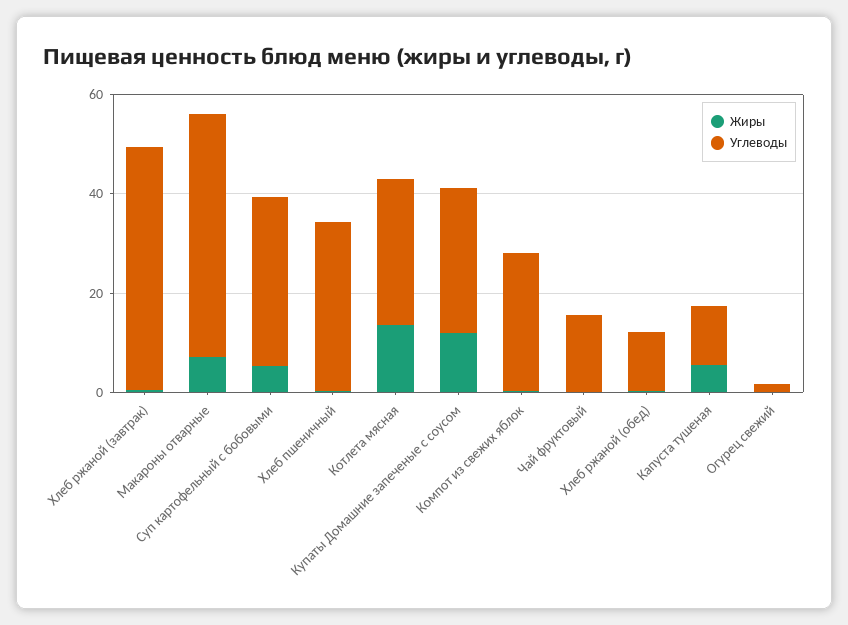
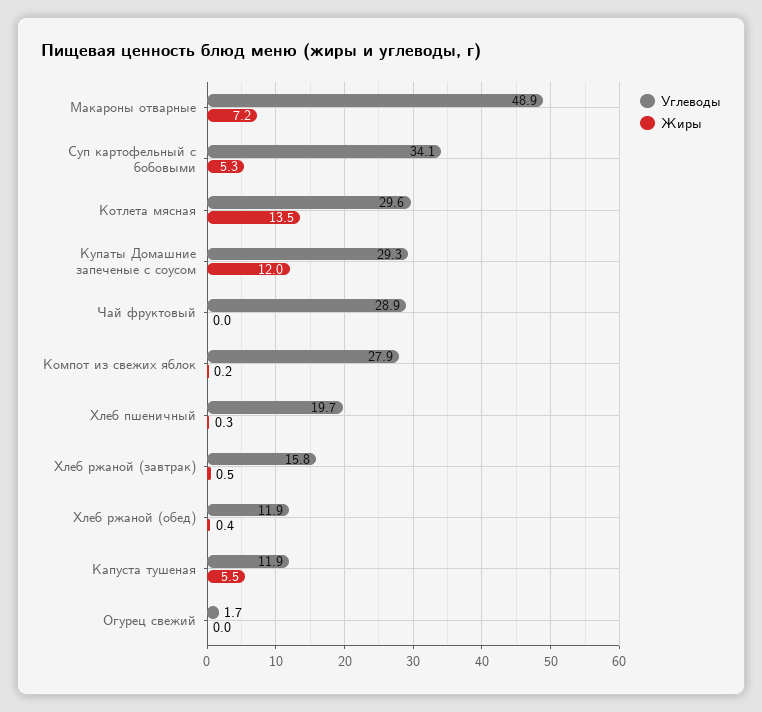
  {
    "Жиры": {
      "Хлеб ржаной (завтрак)": 0.5,
      "Макароны отварные": 7.2,
      "Суп картофельный с бобовыми": 5.3,
      "Хлеб пшеничный": 0.3,
      "Котлета мясная": 13.5,
      "Купаты Домашние запеченые с соусом": 12,
      "Компот из свежих яблок": 0.2,
      "Чай фруктовый": 0,
      "Хлеб ржаной (обед)": 0.4,
      "Капуста тушеная": 5.5,
      "Огурец свежий": 0
    },
    "Углеводы": {
-     "Хлеб ржаной (завтрак)": 50,
+     "Хлеб ржаной (завтрак)": 15.8,
      "Макароны отварные": 48.9,
      "Суп картофельный с бобовыми": 34.1,
-     "Хлеб пшеничный": 35,
+     "Хлеб пшеничный": 19.7,
      "Котлета мясная": 29.6,
      "Купаты Домашние запеченые с соусом": 29.3,
      "Компот из свежих яблок": 27.9,
-     "Чай фруктовый": 15,
+     "Чай фруктовый": 28.9,
      "Хлеб ржаной (обед)": 11.9,
      "Капуста тушеная": 11.9,
      "Огурец свежий": 1.7
    }
  }

